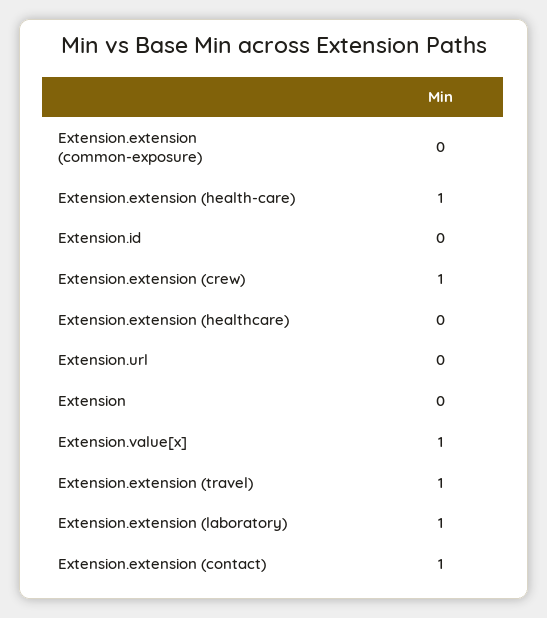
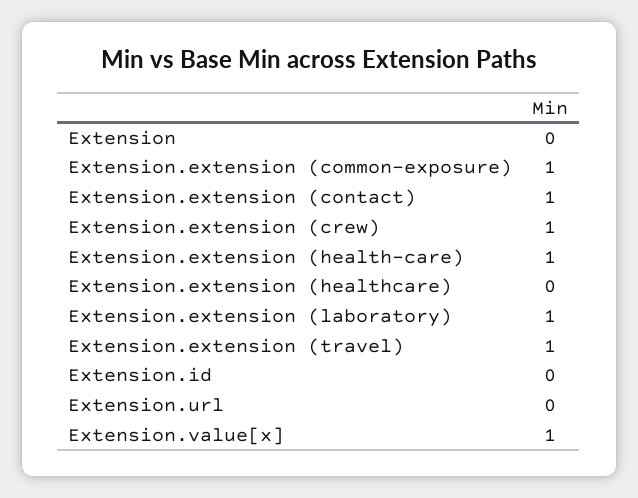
  {
-   "Extension.extension (common-exposure)": 0,
+   "Extension.extension (common-exposure)": 1,
    "Extension.extension (health-care)": 1,
    "Extension.id": 0,
    "Extension.extension (crew)": 1,
    "Extension.extension (healthcare)": 0,
    "Extension.url": 0,
    "Extension": 0,
    "Extension.value[x]": 1,
    "Extension.extension (travel)": 1,
    "Extension.extension (laboratory)": 1,
    "Extension.extension (contact)": 1
  }

